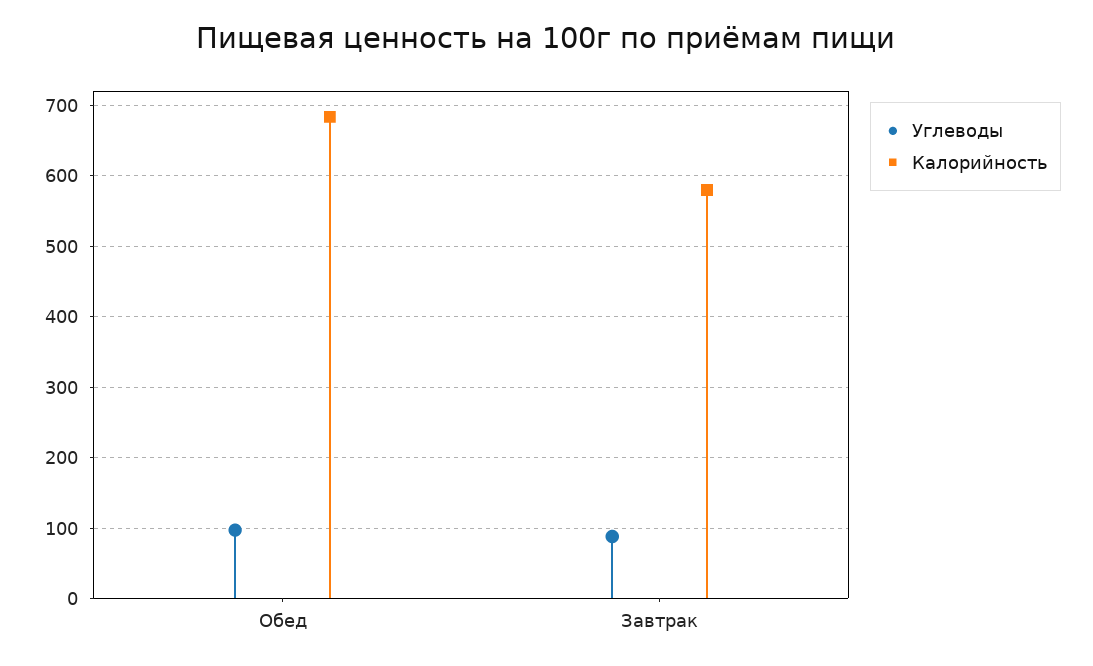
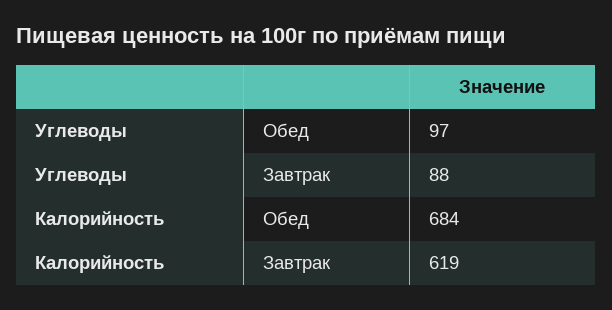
  {
    "Углеводы": {
      "Обед": 97,
      "Завтрак": 88
    },
    "Калорийность": {
      "Обед": 684,
-     "Завтрак": 580
+     "Завтрак": 619
    }
  }

